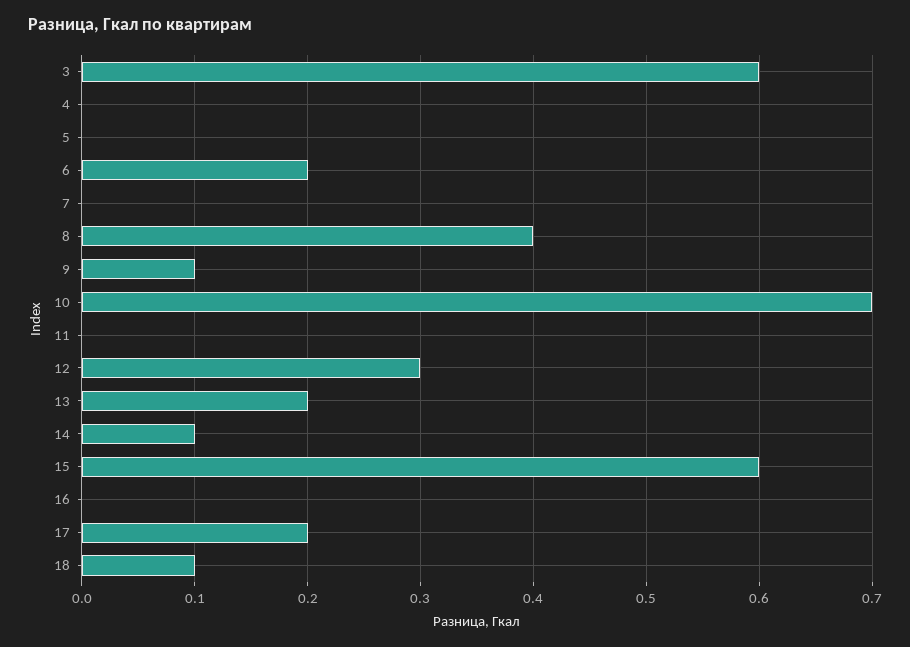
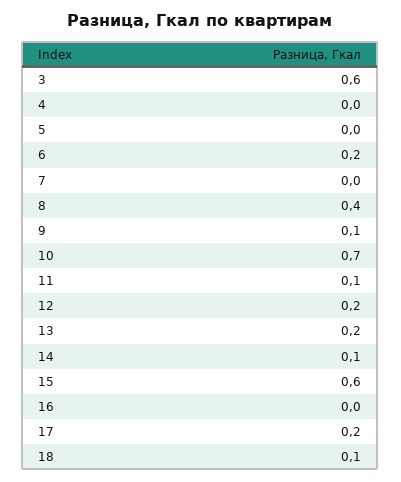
  {
    "3": 0.6,
    "4": 0,
    "5": 0,
    "6": 0.2,
    "7": 0,
    "8": 0.4,
    "9": 0.1,
    "10": 0.7,
-   "11": 0,
+   "11": 0.1,
-   "12": 0.3,
+   "12": 0.2,
    "13": 0.2,
    "14": 0.1,
    "15": 0.6,
    "16": 0,
    "17": 0.2,
    "18": 0.1
  }

